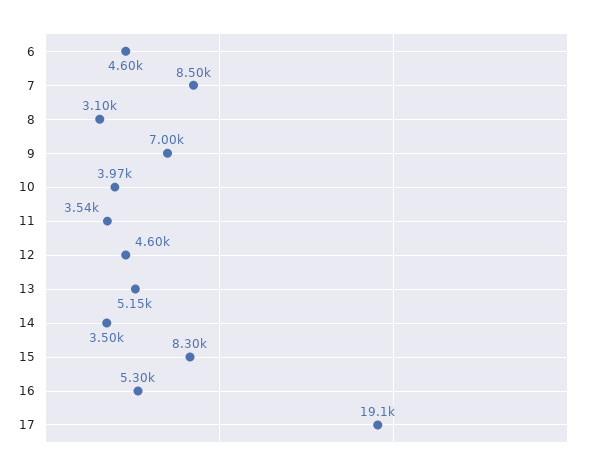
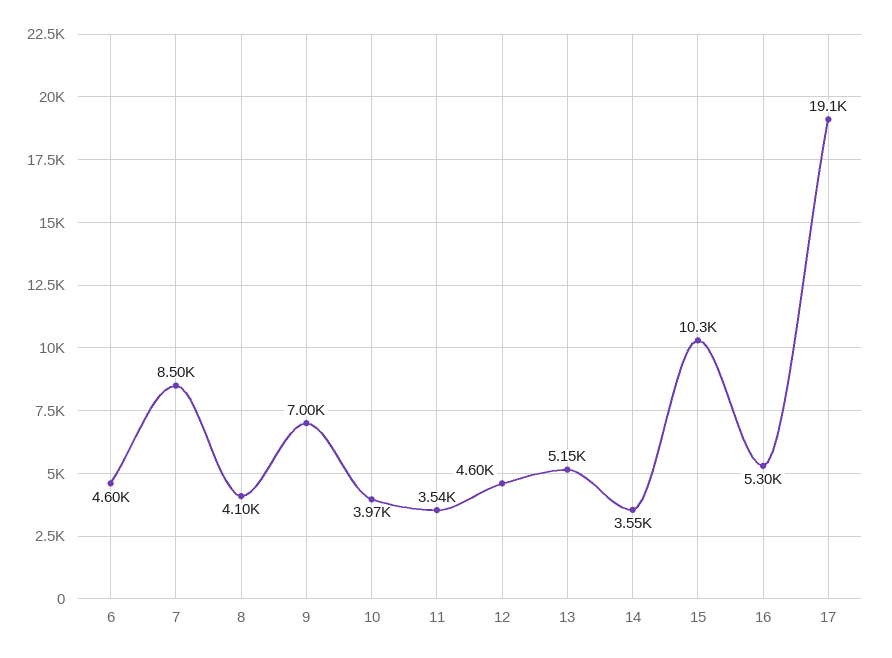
  {
    "6": 4600,
    "7": 8500,
-   "8": 3100,
+   "8": 4100,
    "9": 7000,
    "10": 3970,
    "11": 3540,
    "12": 4600,
    "13": 5150,
-   "14": 3500,
+   "14": 3550,
-   "15": 8300,
+   "15": 10300,
    "16": 5300,
    "17": 19100
  }

